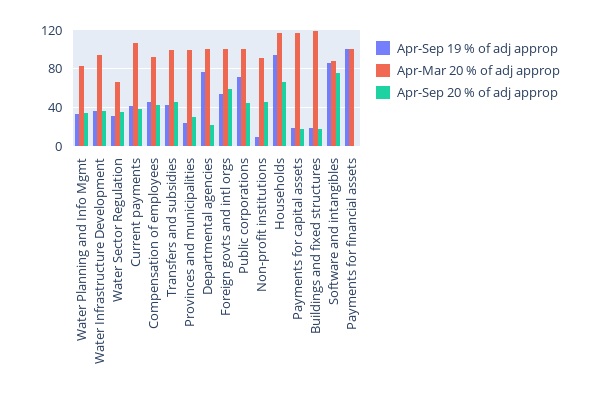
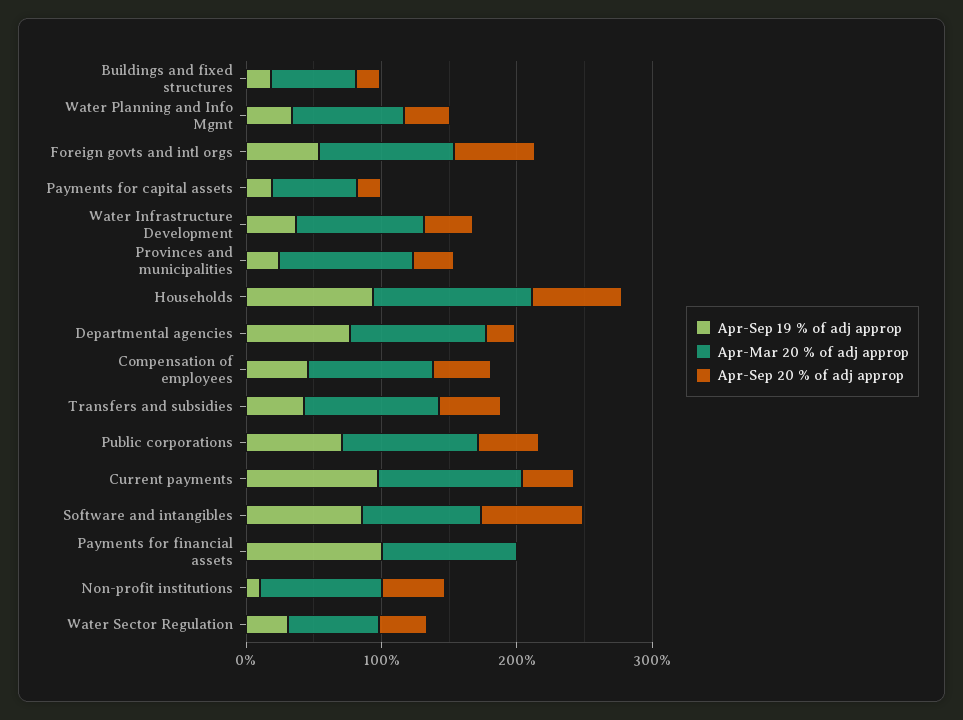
  {
    "Apr-Sep 19 % of adj approp": {
      "Water Planning and Info Mgmt": 30,
      "Water Infrastructure Development": 40,
      "Water Sector Regulation": 30,
-     "Current payments": 40,
+     "Current payments": 100,
      "Compensation of employees": 50,
      "Transfers and subsidies": 40,
      "Provinces and municipalities": 20,
      "Departmental agencies": 80,
      "Foreign govts and intl orgs": 50,
      "Public corporations": 70,
      "Non-profit institutions": 10,
      "Households": 90,
      "Payments for capital assets": 20,
      "Buildings and fixed structures": 20,
      "Software and intangibles": 90,
      "Payments for financial assets": 100
    },
    "Apr-Mar 20 % of adj approp": {
      "Water Planning and Info Mgmt": 80,
      "Water Infrastructure Development": 90,
      "Water Sector Regulation": 70,
      "Current payments": 110,
      "Compensation of employees": 90,
      "Transfers and subsidies": 100,
      "Provinces and municipalities": 100,
      "Departmental agencies": 100,
      "Foreign govts and intl orgs": 100,
      "Public corporations": 100,
      "Non-profit institutions": 90,
      "Households": 120,
-     "Payments for capital assets": 120,
+     "Payments for capital assets": 60,
-     "Buildings and fixed structures": 120,
+     "Buildings and fixed structures": 60,
      "Software and intangibles": 90,
      "Payments for financial assets": 100
    },
    "Apr-Sep 20 % of adj approp": {
      "Water Planning and Info Mgmt": 30,
      "Water Infrastructure Development": 40,
      "Water Sector Regulation": 40,
      "Current payments": 40,
      "Compensation of employees": 40,
      "Transfers and subsidies": 50,
      "Provinces and municipalities": 30,
      "Departmental agencies": 20,
      "Foreign govts and intl orgs": 60,
      "Public corporations": 50,
      "Non-profit institutions": 50,
      "Households": 70,
      "Payments for capital assets": 20,
      "Buildings and fixed structures": 20,
      "Software and intangibles": 80,
      "Payments for financial assets": 0
    }
  }

